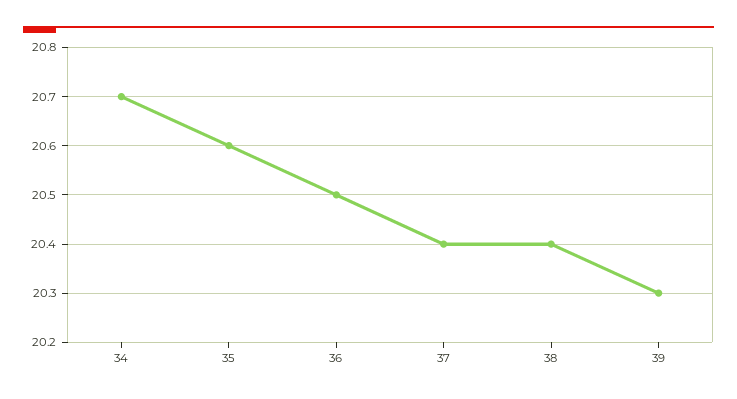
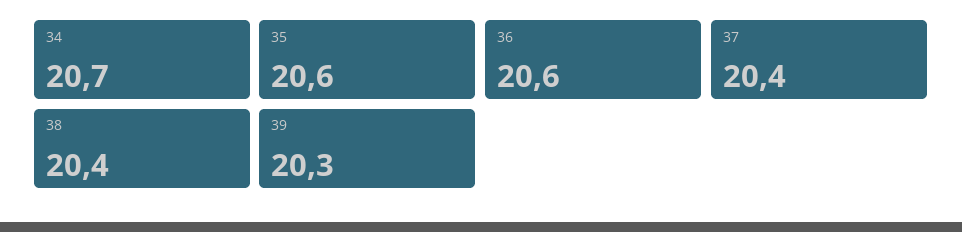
  {
    "34": 20.7,
    "35": 20.6,
-   "36": 20.5,
+   "36": 20.6,
    "37": 20.4,
    "38": 20.4,
    "39": 20.3
  }

